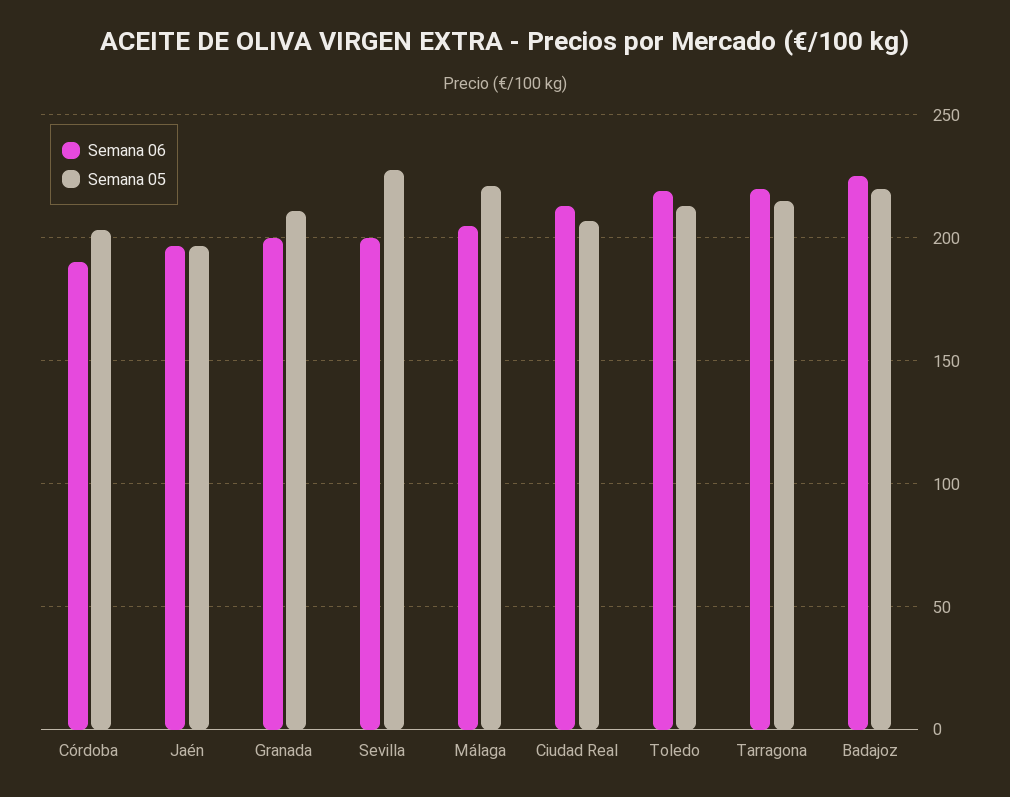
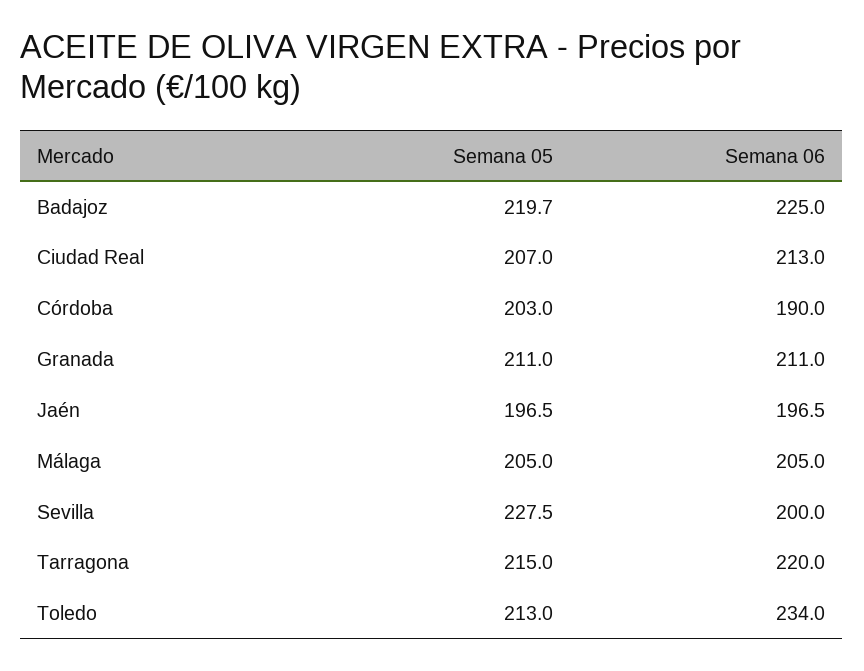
  {
    "Semana 06": {
      "Córdoba": 190,
      "Jaén": 196.5,
-     "Granada": 200,
+     "Granada": 211,
      "Sevilla": 200,
      "Málaga": 205,
      "Ciudad Real": 213,
-     "Toledo": 220,
+     "Toledo": 234,
      "Tarragona": 220,
      "Badajoz": 225
    },
    "Semana 05": {
      "Córdoba": 203,
      "Jaén": 196.5,
      "Granada": 211,
      "Sevilla": 227.5,
-     "Málaga": 220,
+     "Málaga": 205,
      "Ciudad Real": 207,
      "Toledo": 213,
      "Tarragona": 215,
      "Badajoz": 219.7
    }
  }

